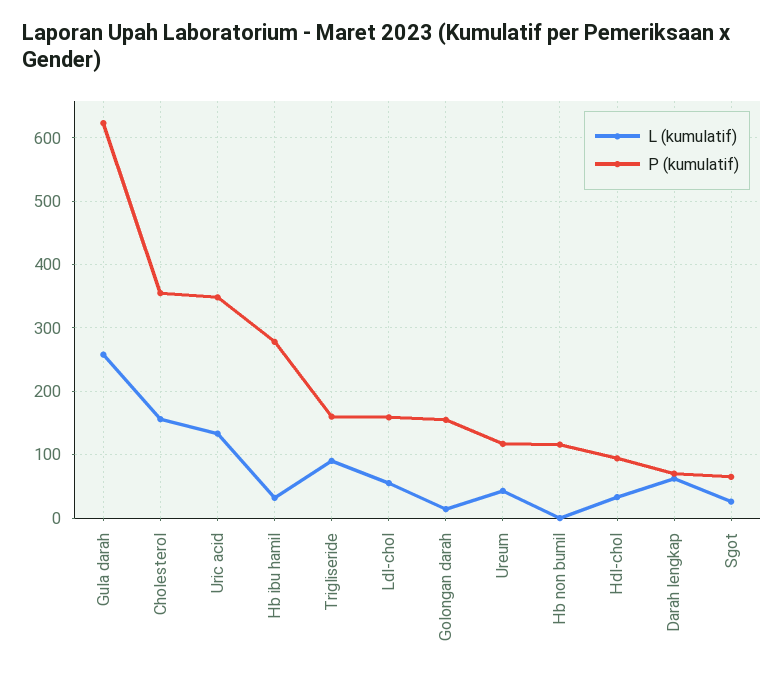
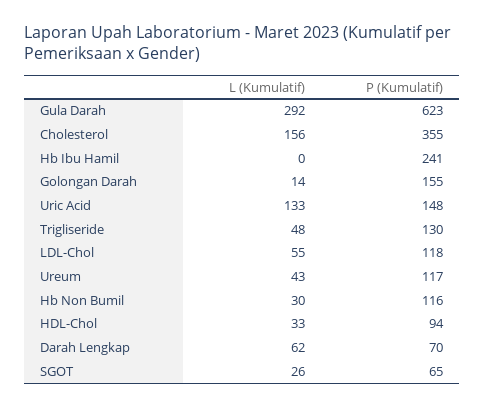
  {
    "L (kumulatif)": {
-     "Gula darah": 260,
+     "Gula darah": 292,
      "Cholesterol": 156,
      "Uric acid": 133,
-     "Hb ibu hamil": 30,
+     "Hb ibu hamil": 0,
-     "Trigliseride": 90,
+     "Trigliseride": 48,
      "Ldl-chol": 55,
      "Golongan darah": 14,
      "Ureum": 43,
-     "Hb non bumil": 0,
+     "Hb non bumil": 30,
      "Hdl-chol": 33,
      "Darah lengkap": 62,
      "Sgot": 26
    },
    "P (kumulatif)": {
      "Gula darah": 623,
      "Cholesterol": 355,
-     "Uric acid": 350,
+     "Uric acid": 148,
-     "Hb ibu hamil": 280,
+     "Hb ibu hamil": 241,
-     "Trigliseride": 160,
+     "Trigliseride": 130,
-     "Ldl-chol": 160,
+     "Ldl-chol": 118,
      "Golongan darah": 155,
      "Ureum": 117,
      "Hb non bumil": 116,
      "Hdl-chol": 94,
      "Darah lengkap": 70,
      "Sgot": 65
    }
  }

